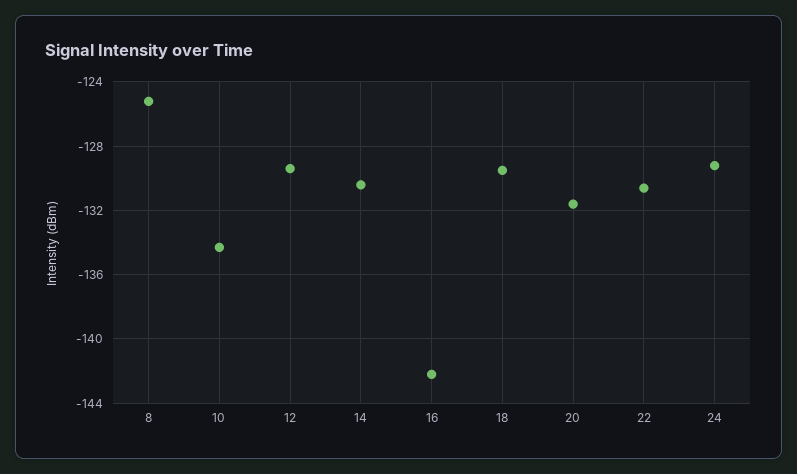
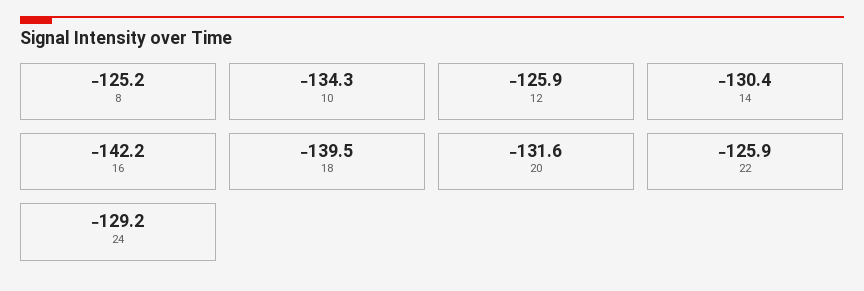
  {
    "8": -125.2,
    "10": -134.3,
-   "12": -129.5,
+   "12": -125.9,
    "14": -130.4,
    "16": -142.2,
-   "18": -129.5,
+   "18": -139.5,
    "20": -131.6,
-   "22": -130.5,
+   "22": -125.9,
    "24": -129.2
  }

